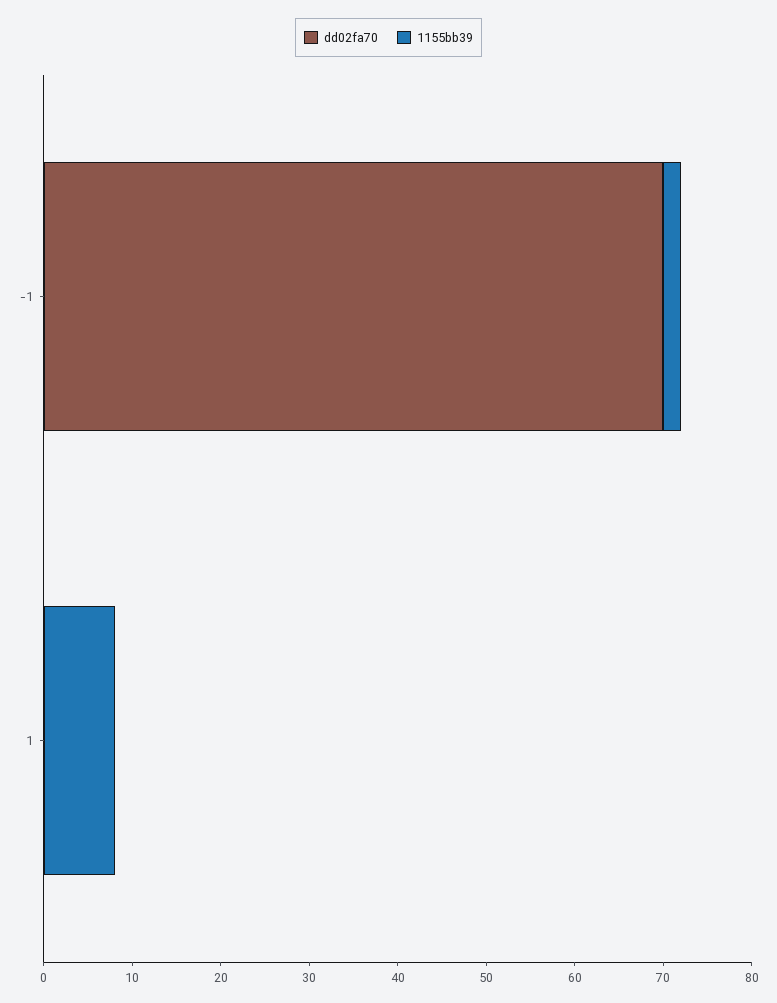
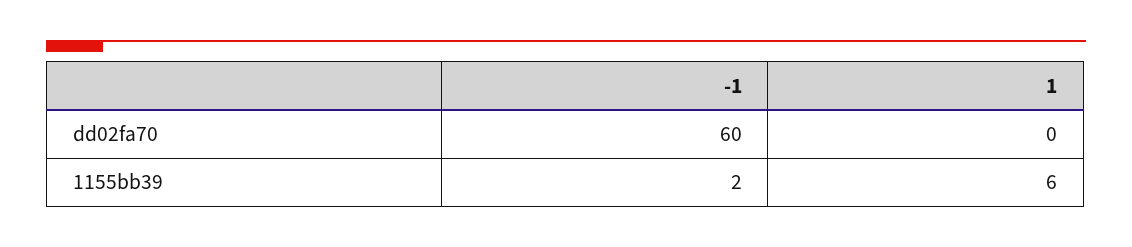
  {
    "dd02fa70": {
-     "-1": 70,
+     "-1": 60,
      "1": 0
    },
    "1155bb39": {
      "-1": 2,
-     "1": 8
+     "1": 6
    }
  }

